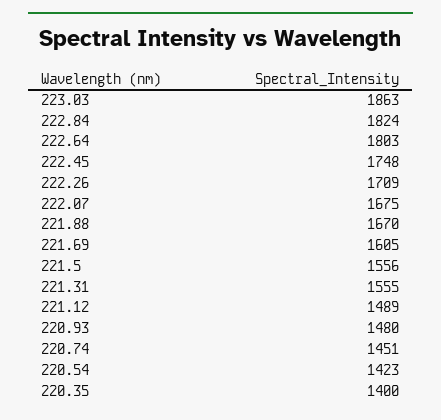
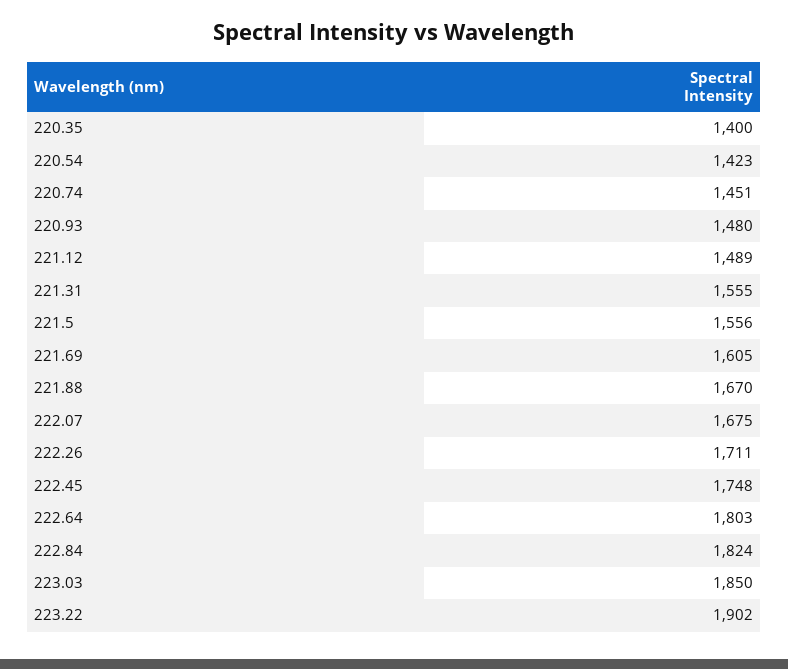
  {
-   "223.03": 1863,
+   "223.03": 1850,
    "222.84": 1824,
    "222.64": 1803,
    "222.45": 1748,
-   "222.26": 1709,
+   "222.26": 1711,
    "222.07": 1675,
    "221.88": 1670,
    "221.69": 1605,
    "221.5": 1556,
    "221.31": 1555,
    "221.12": 1489,
    "220.93": 1480,
    "220.74": 1451,
    "220.54": 1423,
-   "220.35": 1400
+   "220.35": 1400,
+   "223.22": 1902
  }

